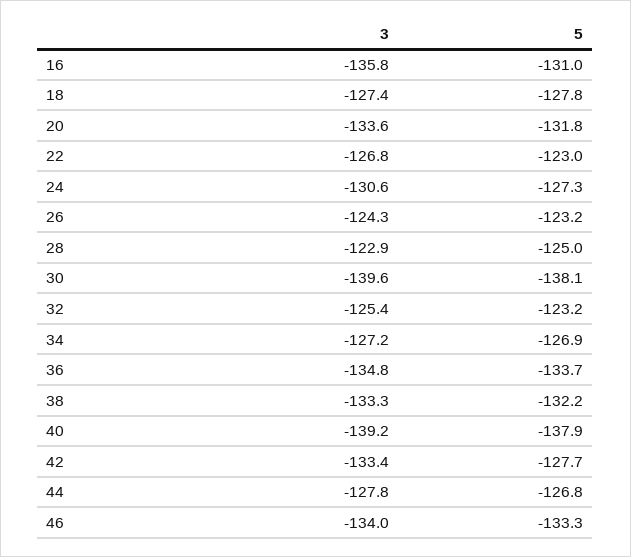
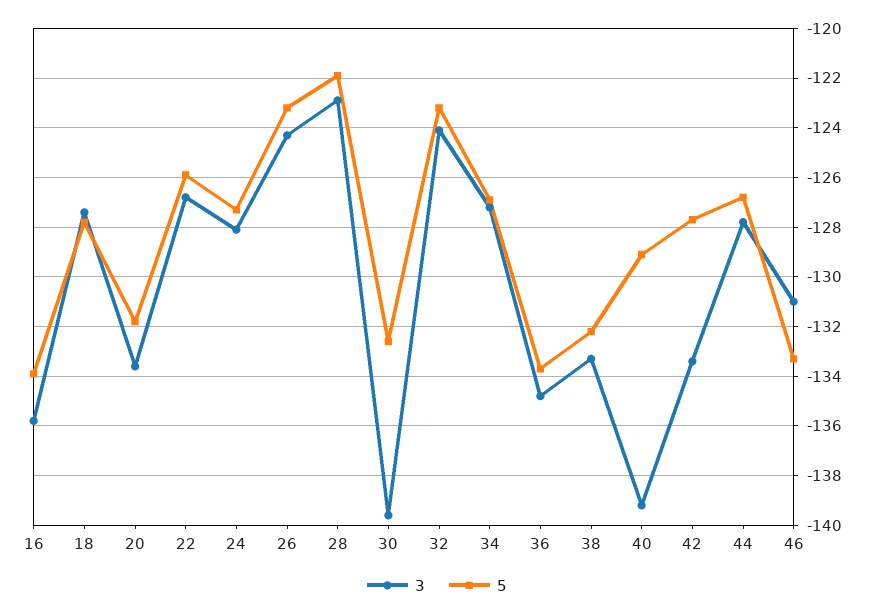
  {
    "3": {
      "16": -135.8,
      "18": -127.4,
      "20": -133.6,
      "22": -126.8,
-     "24": -130.6,
+     "24": -128,
      "26": -124.3,
      "28": -122.9,
      "30": -139.6,
-     "32": -125.4,
+     "32": -124,
      "34": -127.2,
      "36": -134.8,
      "38": -133.3,
      "40": -139.2,
      "42": -133.4,
      "44": -127.8,
-     "46": -134
+     "46": -131
    },
    "5": {
-     "16": -131,
+     "16": -134,
      "18": -127.8,
      "20": -131.8,
-     "22": -123,
+     "22": -126,
      "24": -127.3,
      "26": -123.2,
-     "28": -125,
+     "28": -122,
-     "30": -138.1,
+     "30": -132.5,
      "32": -123.2,
      "34": -126.9,
      "36": -133.7,
      "38": -132.2,
-     "40": -137.9,
+     "40": -129,
      "42": -127.7,
      "44": -126.8,
      "46": -133.3
    }
  }

